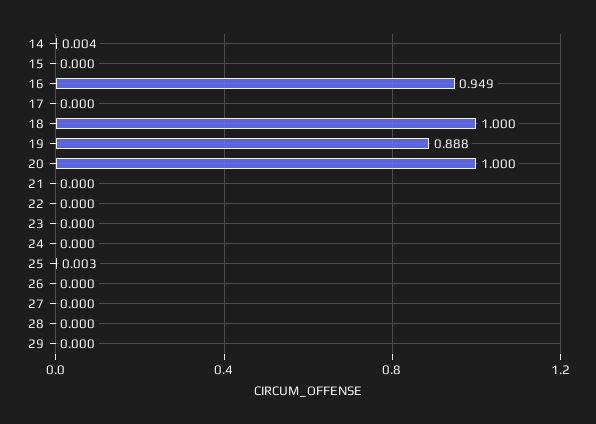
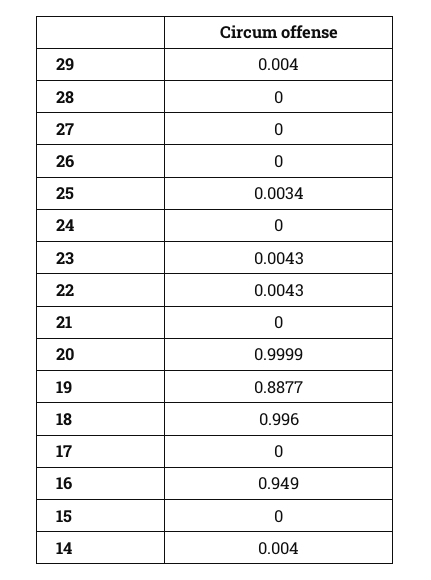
  {
    "14": 0.004,
    "15": 0,
    "16": 0.949,
    "17": 0,
-   "18": 1,
+   "18": 0.996,
    "19": 0.8877,
    "20": 0.9999,
    "21": 0,
-   "22": 0,
+   "22": 0.0043,
-   "23": 0,
+   "23": 0.0043,
    "24": 0,
    "25": 0.0034,
    "26": 0,
    "27": 0,
    "28": 0,
-   "29": 0
+   "29": 0.004
  }

